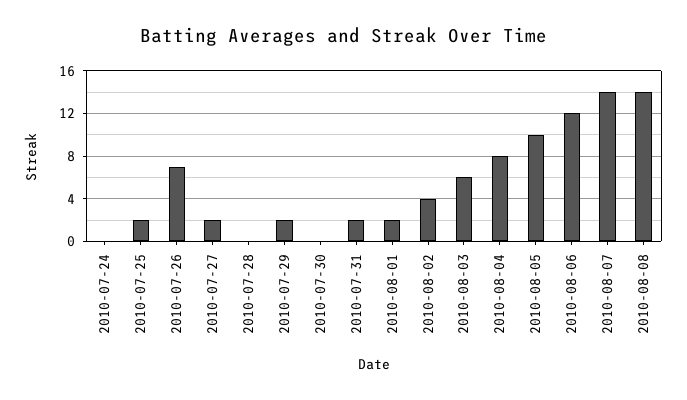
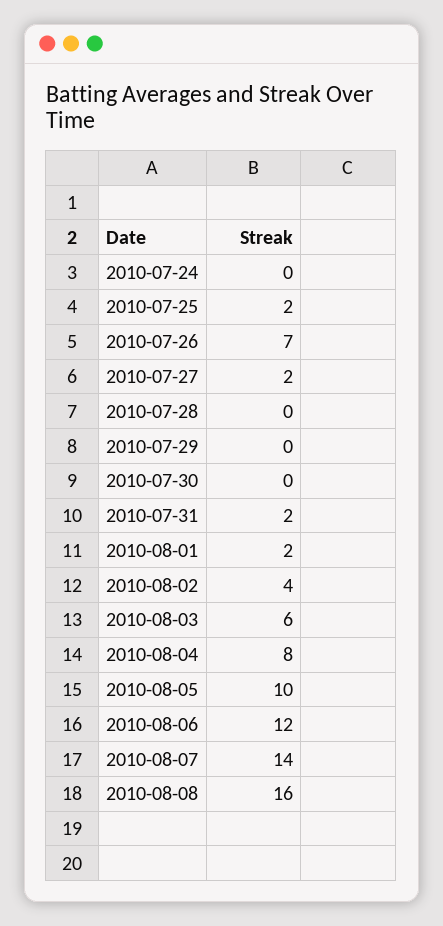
  {
    "2010-07-24": 0,
    "2010-07-25": 2,
    "2010-07-26": 7,
    "2010-07-27": 2,
    "2010-07-28": 0,
-   "2010-07-29": 2,
+   "2010-07-29": 0,
    "2010-07-30": 0,
    "2010-07-31": 2,
    "2010-08-01": 2,
    "2010-08-02": 4,
    "2010-08-03": 6,
    "2010-08-04": 8,
    "2010-08-05": 10,
    "2010-08-06": 12,
    "2010-08-07": 14,
-   "2010-08-08": 14
+   "2010-08-08": 16
  }

